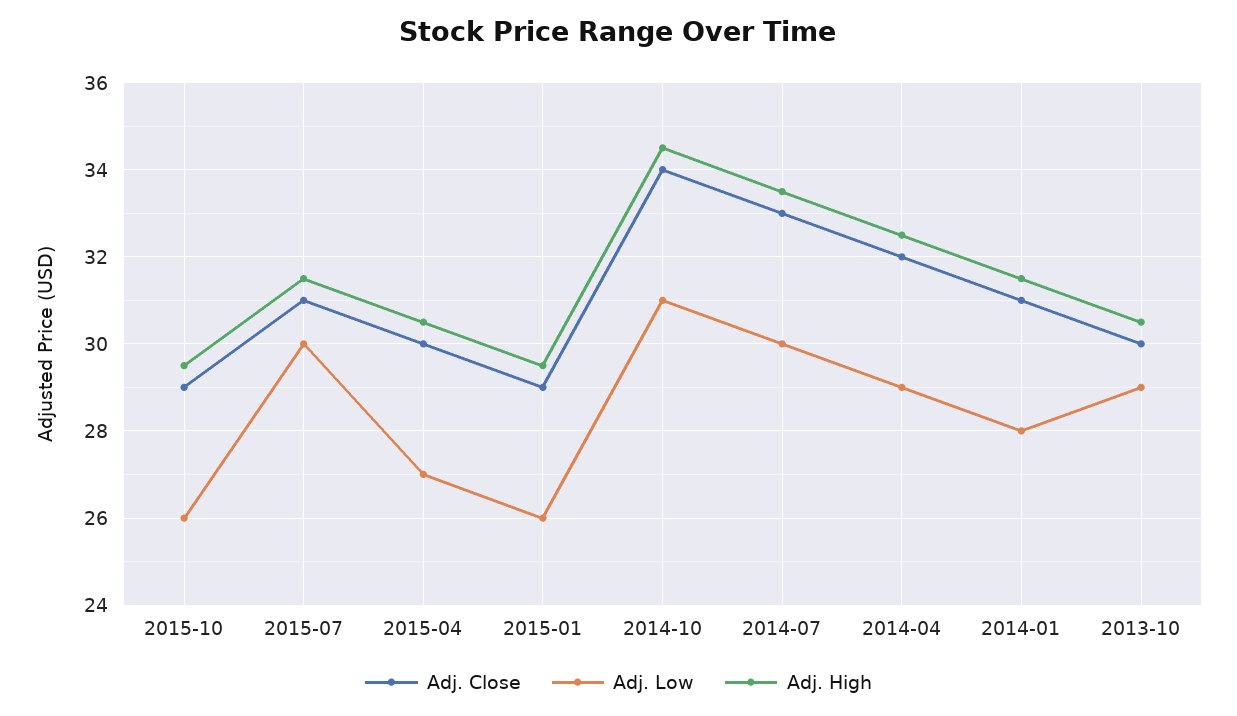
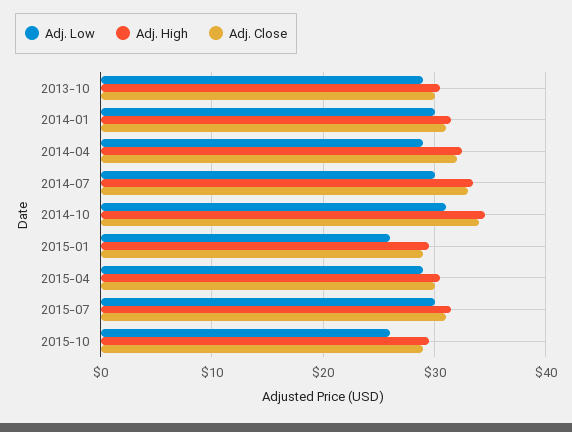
  {
    "Adj. Close": {
      "2015-10": 29,
      "2015-07": 31,
      "2015-04": 30,
      "2015-01": 29,
      "2014-10": 34,
      "2014-07": 33,
      "2014-04": 32,
      "2014-01": 31,
      "2013-10": 30
    },
    "Adj. Low": {
      "2015-10": 26,
      "2015-07": 30,
-     "2015-04": 27,
+     "2015-04": 29,
      "2015-01": 26,
      "2014-10": 31,
      "2014-07": 30,
      "2014-04": 29,
-     "2014-01": 28,
+     "2014-01": 30,
      "2013-10": 29
    },
    "Adj. High": {
      "2015-10": 29.5,
      "2015-07": 31.5,
      "2015-04": 30.5,
      "2015-01": 29.5,
      "2014-10": 34.5,
      "2014-07": 33.5,
      "2014-04": 32.5,
      "2014-01": 31.5,
      "2013-10": 30.5
    }
  }

